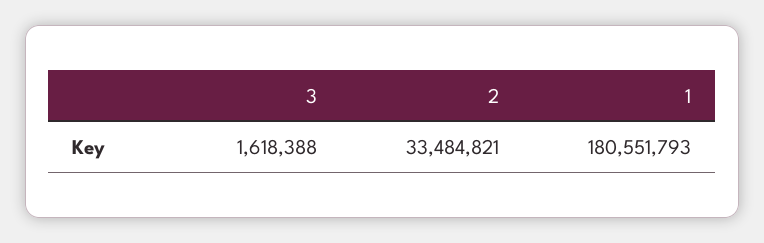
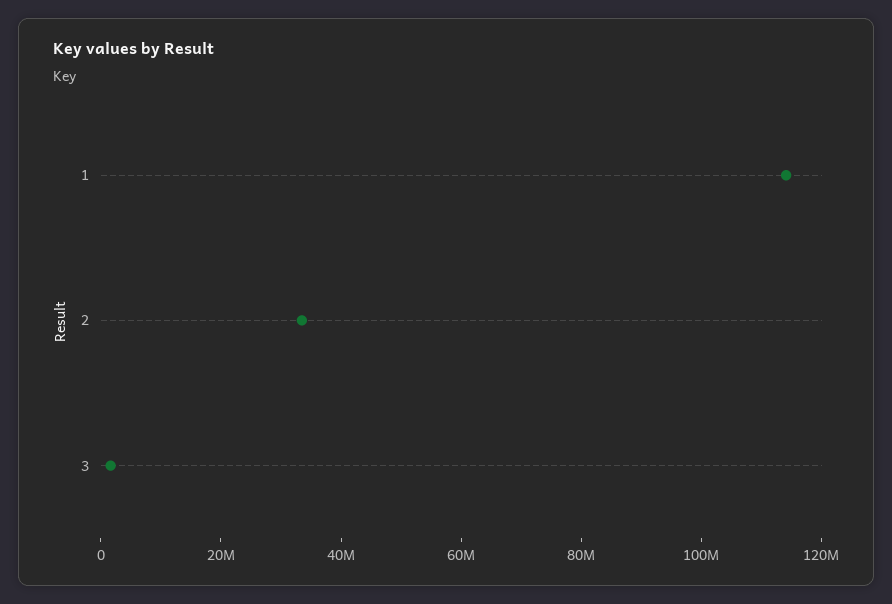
  {
    "3": 1618388,
    "2": 33484821,
-   "1": 180551793
+   "1": 115000000
  }

